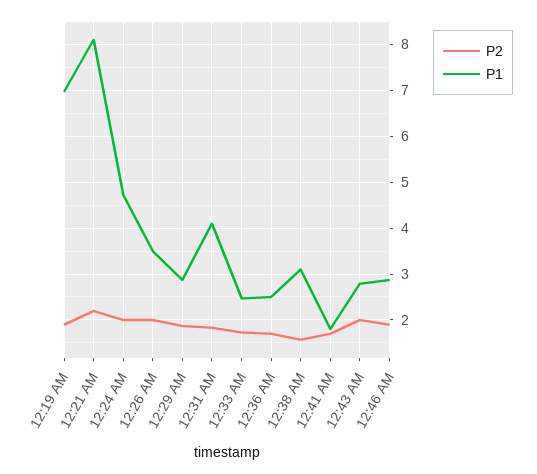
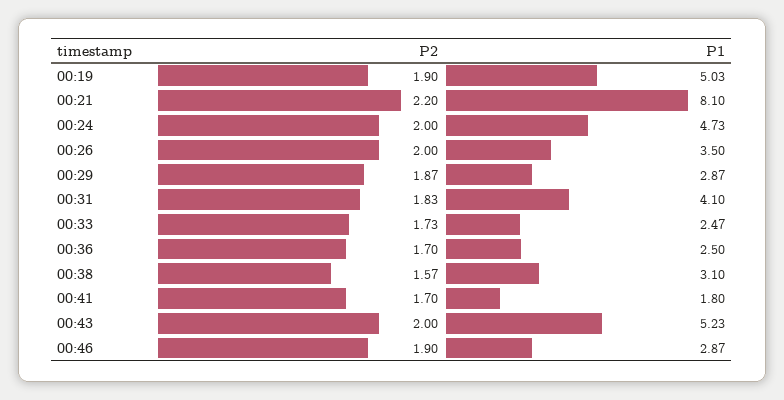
  {
    "P2": {
      "12:19 AM": 1.9,
      "12:21 AM": 2.2,
      "12:24 AM": 2,
      "12:26 AM": 2,
      "12:29 AM": 1.87,
      "12:31 AM": 1.83,
      "12:33 AM": 1.73,
      "12:36 AM": 1.7,
      "12:38 AM": 1.57,
      "12:41 AM": 1.7,
      "12:43 AM": 2,
      "12:46 AM": 1.9
    },
    "P1": {
-     "12:19 AM": 7,
+     "12:19 AM": 5.03,
      "12:21 AM": 8.1,
      "12:24 AM": 4.73,
      "12:26 AM": 3.5,
      "12:29 AM": 2.87,
      "12:31 AM": 4.1,
      "12:33 AM": 2.47,
      "12:36 AM": 2.5,
      "12:38 AM": 3.1,
      "12:41 AM": 1.8,
-     "12:43 AM": 2.8,
+     "12:43 AM": 5.23,
      "12:46 AM": 2.87
    }
  }

